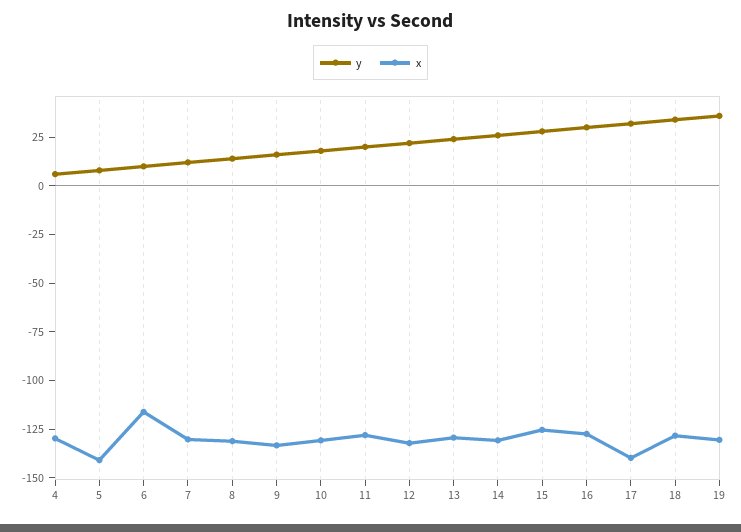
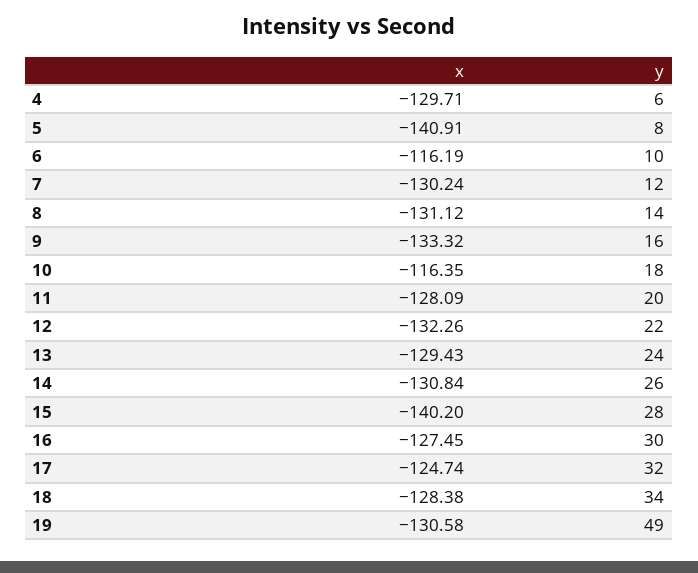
  {
    "y": {
      "4": 6,
      "5": 8,
      "6": 10,
      "7": 12,
      "8": 14,
      "9": 16,
      "10": 18,
      "11": 20,
      "12": 22,
      "13": 24,
      "14": 26,
      "15": 28,
      "16": 30,
      "17": 32,
      "18": 34,
-     "19": 35
+     "19": 49
    },
    "x": {
      "4": -129.71,
      "5": -140.91,
      "6": -116.19,
      "7": -130.24,
      "8": -131.12,
      "9": -133.32,
-     "10": -130,
+     "10": -116.35,
      "11": -128.09,
      "12": -132.26,
      "13": -129.43,
      "14": -130.84,
-     "15": -125,
+     "15": -140.2,
      "16": -127.45,
-     "17": -140,
+     "17": -124.74,
      "18": -128.38,
      "19": -130.58
    }
  }

